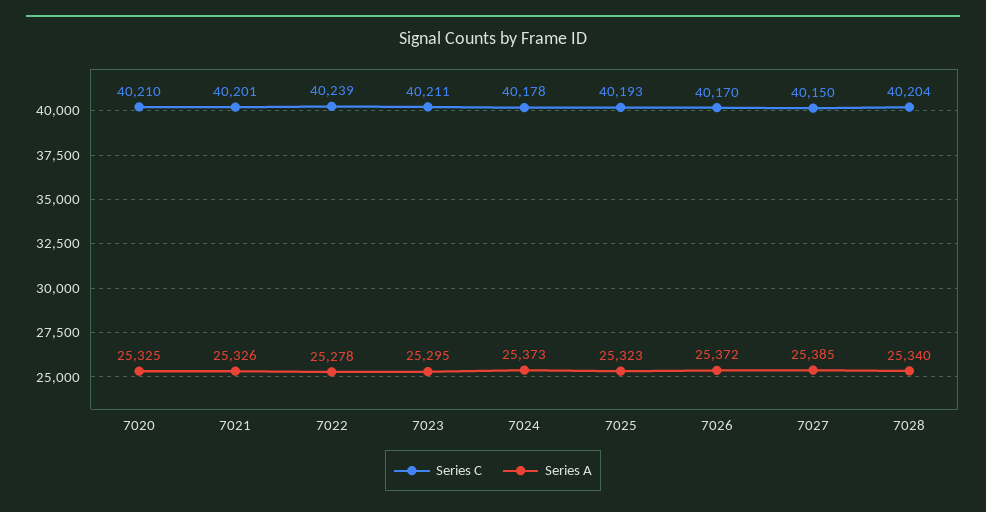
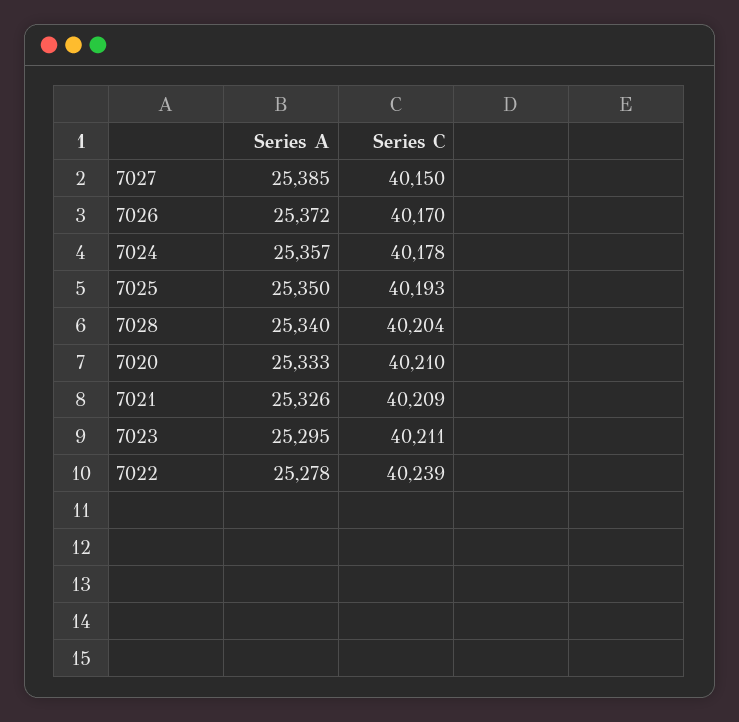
  {
    "Series C": {
      "7020": 40210,
-     "7021": 40201,
+     "7021": 40209,
      "7022": 40239,
      "7023": 40211,
      "7024": 40178,
      "7025": 40193,
      "7026": 40170,
      "7027": 40150,
      "7028": 40204
    },
    "Series A": {
-     "7020": 25325,
+     "7020": 25333,
      "7021": 25326,
      "7022": 25278,
      "7023": 25295,
-     "7024": 25373,
+     "7024": 25357,
-     "7025": 25323,
+     "7025": 25350,
      "7026": 25372,
      "7027": 25385,
      "7028": 25340
    }
  }

